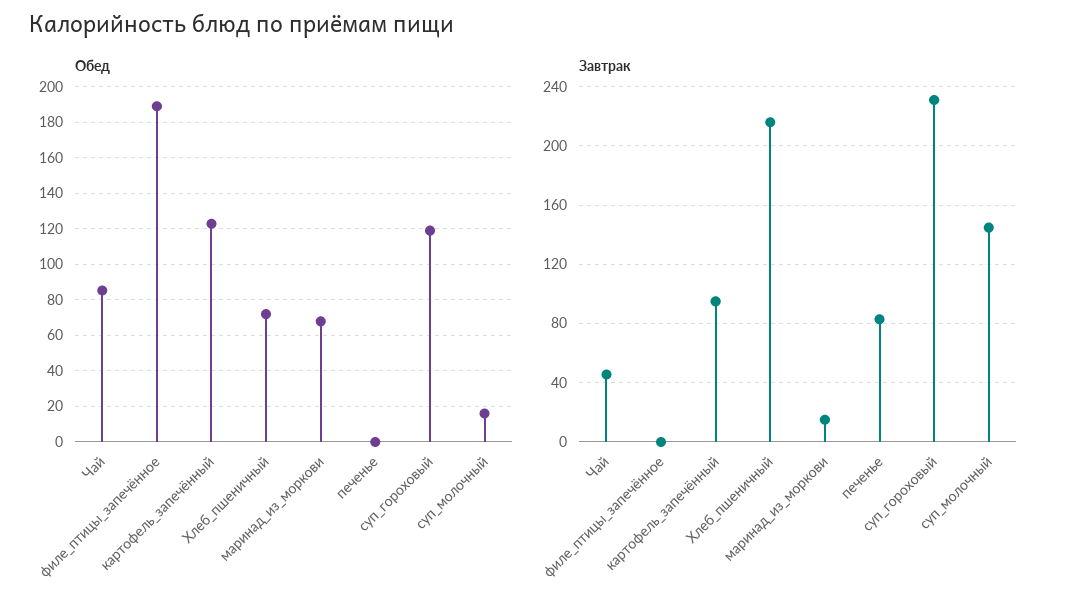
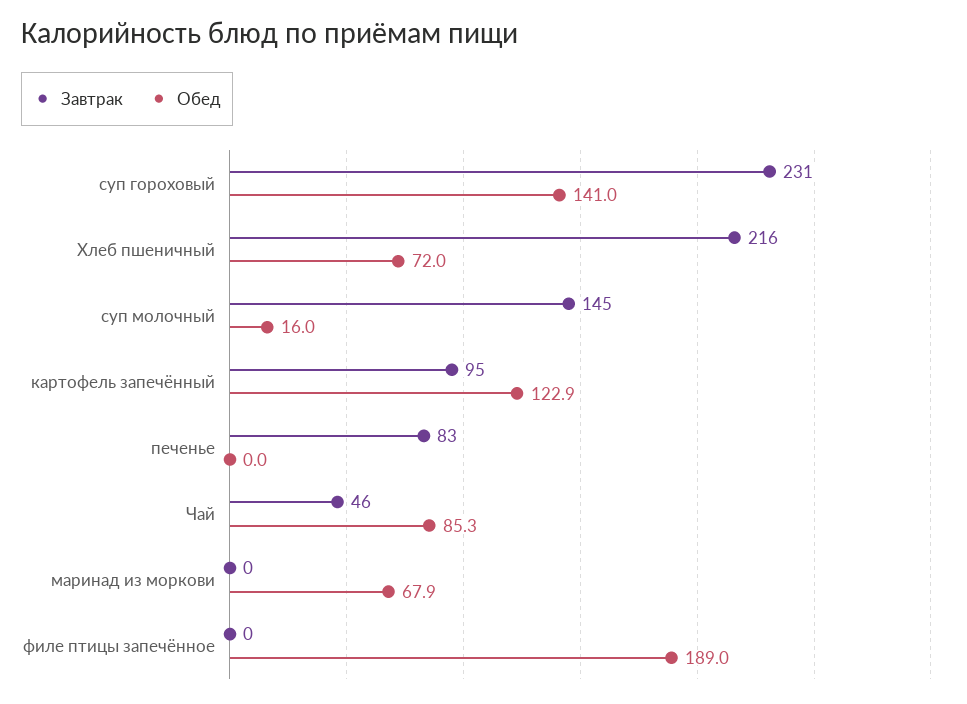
  {
    "Обед": {
      "Чай": 85.3,
      "филе_птицы_запечённое": 189,
      "картофель_запечённый": 122.9,
      "Хлеб_пшеничный": 72,
      "маринад_из_моркови": 67.9,
      "печенье": 0,
-     "суп_гороховый": 120,
+     "суп_гороховый": 141,
      "суп_молочный": 16
    },
    "Завтрак": {
      "Чай": 46,
      "филе_птицы_запечённое": 0,
      "картофель_запечённый": 95,
      "Хлеб_пшеничный": 216,
-     "маринад_из_моркови": 15,
+     "маринад_из_моркови": 0,
      "печенье": 83,
      "суп_гороховый": 231,
      "суп_молочный": 145
    }
  }

